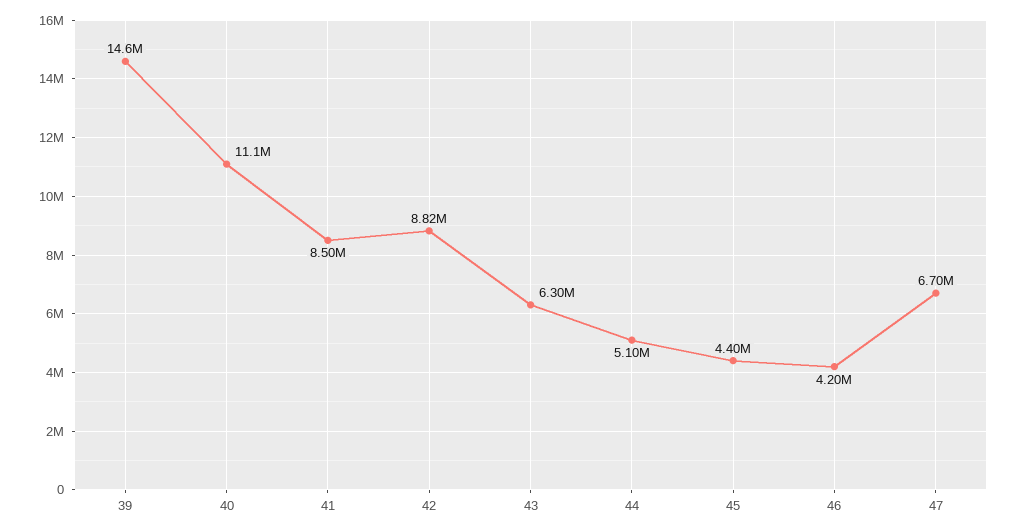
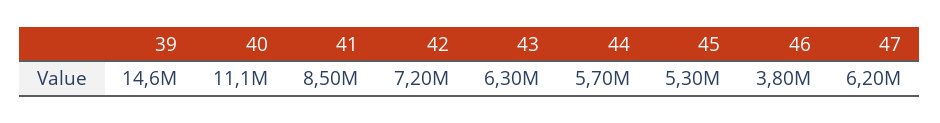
  {
    "39": 14600000,
    "40": 11100000,
    "41": 8500000,
-   "42": 8820000,
+   "42": 7200000,
    "43": 6300000,
-   "44": 5100000,
+   "44": 5700000,
-   "45": 4400000,
+   "45": 5300000,
-   "46": 4200000,
+   "46": 3800000,
-   "47": 6700000
+   "47": 6200000
  }

